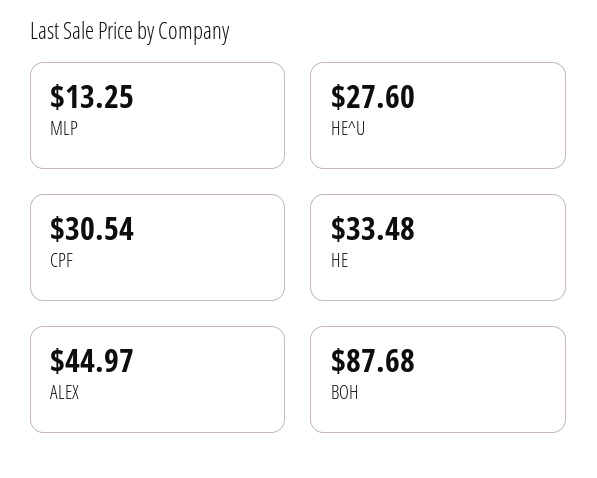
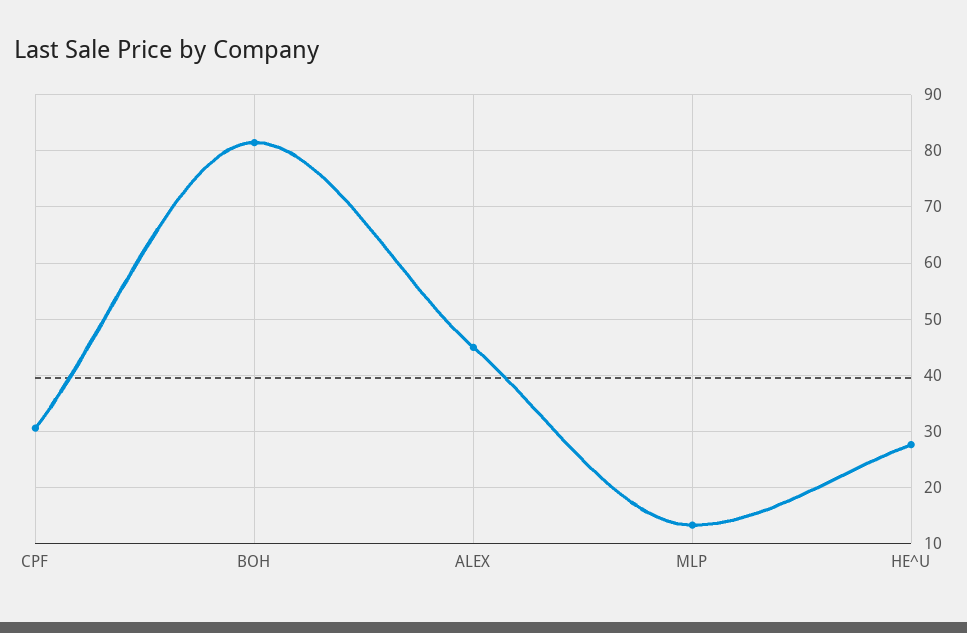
  {
    "MLP": 13.25,
    "HE^U": 27.6,
    "CPF": 30.54,
-   "HE": 33.48,
    "ALEX": 44.97,
-   "BOH": 87.68
+   "BOH": 82
  }

